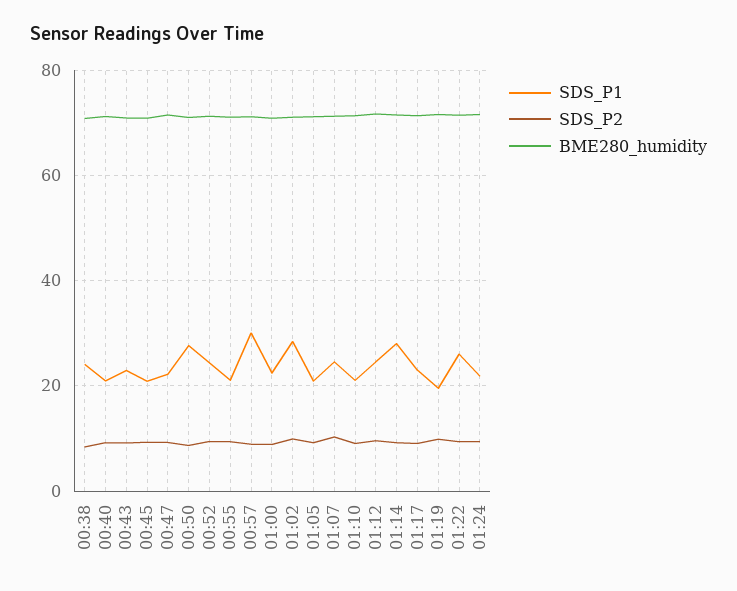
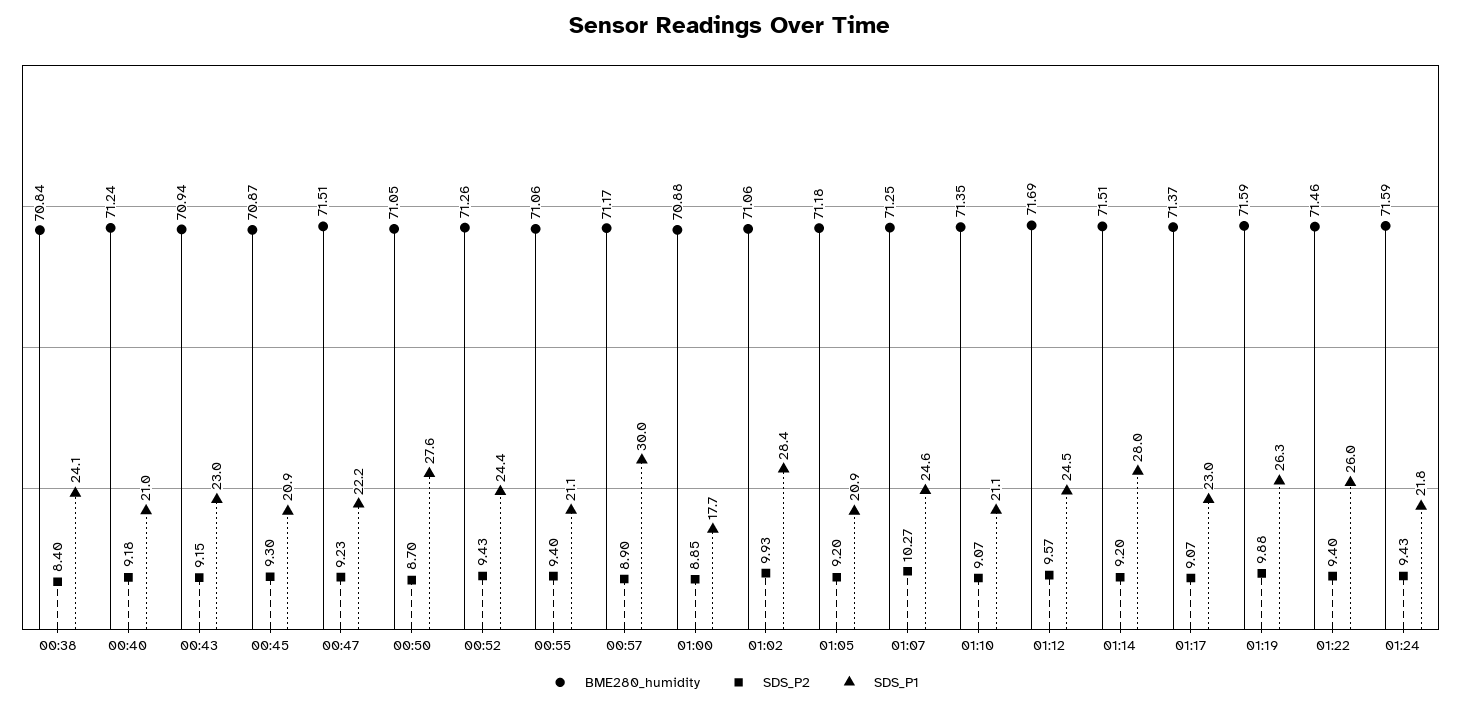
  {
    "SDS_P1": {
      "00:38": 24.1,
      "00:40": 21,
      "00:43": 23,
      "00:45": 20.9,
      "00:47": 22.2,
      "00:50": 27.6,
      "00:52": 24.4,
      "00:55": 21.1,
      "00:57": 30,
-     "01:00": 22,
+     "01:00": 17.7,
      "01:02": 28.4,
      "01:05": 20.9,
      "01:07": 24.6,
      "01:10": 21.1,
      "01:12": 24.5,
      "01:14": 28,
      "01:17": 23,
-     "01:19": 20,
+     "01:19": 26.3,
      "01:22": 26,
      "01:24": 21.8
    },
    "SDS_P2": {
      "00:38": 8.4,
      "00:40": 9.18,
      "00:43": 9.15,
      "00:45": 9.3,
      "00:47": 9.23,
      "00:50": 8.7,
      "00:52": 9.43,
      "00:55": 9.4,
      "00:57": 8.9,
      "01:00": 8.85,
      "01:02": 9.93,
      "01:05": 9.2,
      "01:07": 10.27,
      "01:10": 9.07,
      "01:12": 9.57,
      "01:14": 9.2,
      "01:17": 9.07,
      "01:19": 9.88,
      "01:22": 9.4,
      "01:24": 9.43
    },
    "BME280_humidity": {
      "00:38": 70.84,
      "00:40": 71.24,
      "00:43": 70.94,
      "00:45": 70.87,
      "00:47": 71.51,
      "00:50": 71.05,
      "00:52": 71.26,
      "00:55": 71.06,
      "00:57": 71.17,
      "01:00": 70.88,
      "01:02": 71.06,
      "01:05": 71.18,
      "01:07": 71.25,
      "01:10": 71.35,
      "01:12": 71.69,
      "01:14": 71.51,
      "01:17": 71.37,
      "01:19": 71.59,
      "01:22": 71.46,
      "01:24": 71.59
    }
  }

